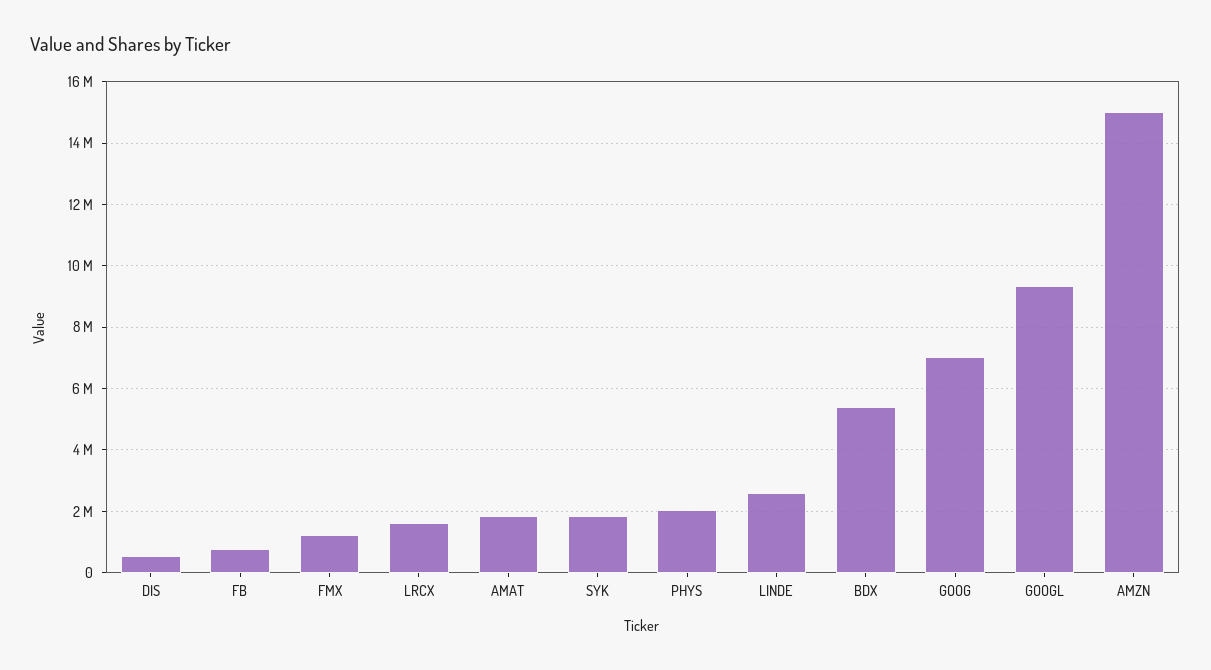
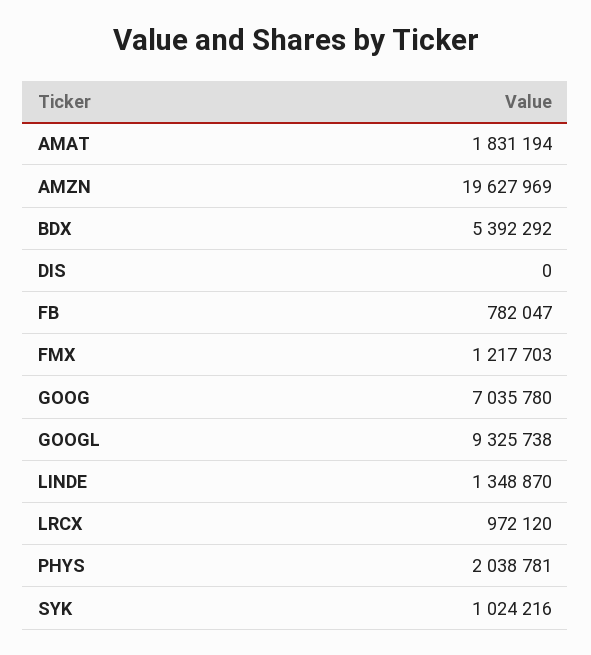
  {
-   "DIS": 600000,
+   "DIS": 0,
    "FB": 782047,
    "FMX": 1217703,
-   "LRCX": 1600000,
+   "LRCX": 972120,
    "AMAT": 1831194,
-   "SYK": 1800000,
+   "SYK": 1024216,
    "PHYS": 2038781,
-   "LINDE": 2600000,
+   "LINDE": 1348870,
    "BDX": 5392292,
    "GOOG": 7035780,
    "GOOGL": 9325738,
-   "AMZN": 15000000
+   "AMZN": 19627969
  }

